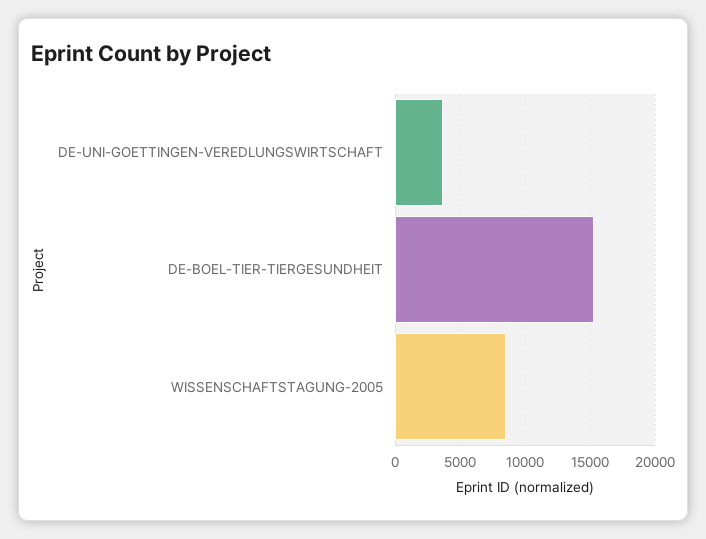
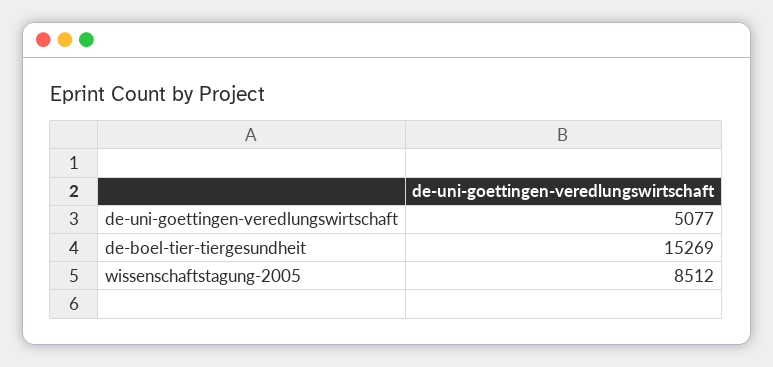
  {
-   "DE-UNI-GOETTINGEN-VEREDLUNGSWIRTSCHAFT": 3500,
+   "DE-UNI-GOETTINGEN-VEREDLUNGSWIRTSCHAFT": 5077,
    "DE-BOEL-TIER-TIERGESUNDHEIT": 15269,
    "WISSENSCHAFTSTAGUNG-2005": 8512
  }

